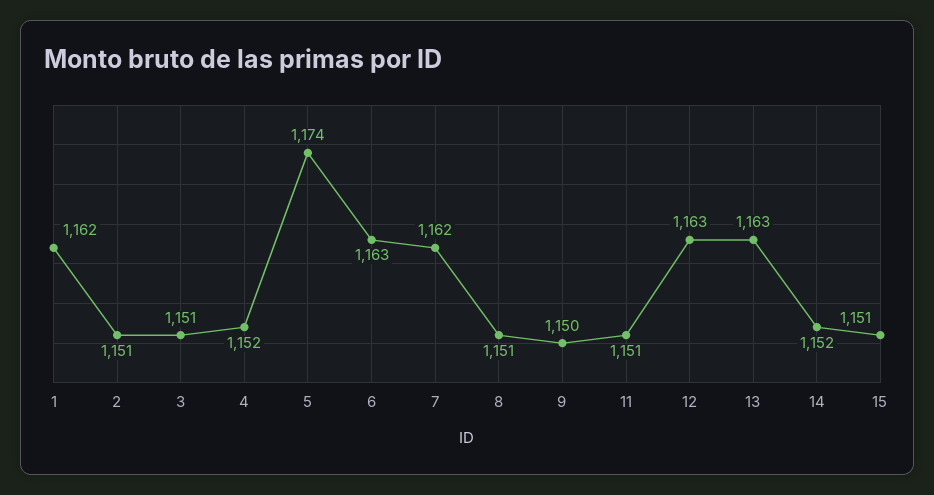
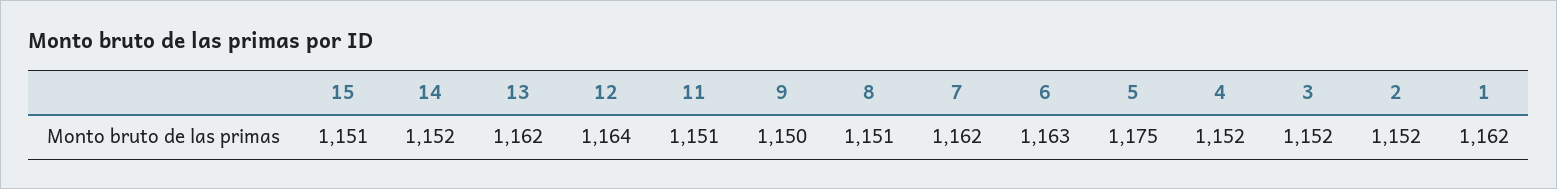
  {
    "1": 1162,
-   "2": 1151,
+   "2": 1152,
-   "3": 1151,
+   "3": 1152,
    "4": 1152,
-   "5": 1174,
+   "5": 1175,
    "6": 1163,
    "7": 1162,
    "8": 1151,
    "9": 1150,
    "11": 1151,
-   "12": 1163,
+   "12": 1164,
-   "13": 1163,
+   "13": 1162,
    "14": 1152,
    "15": 1151
  }

